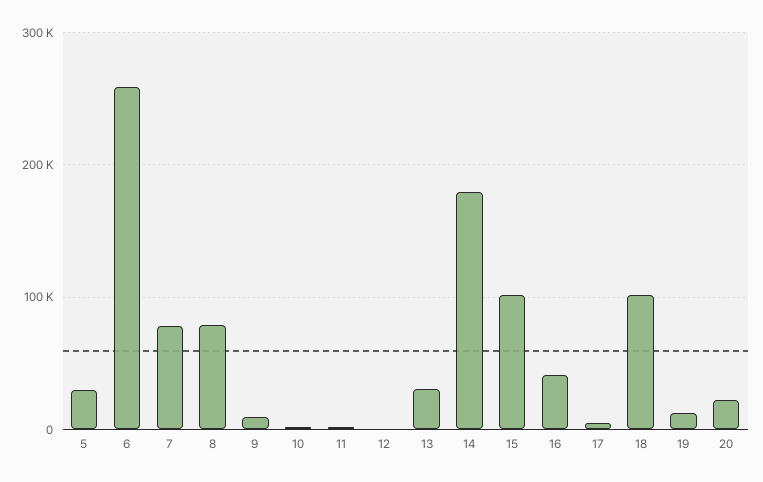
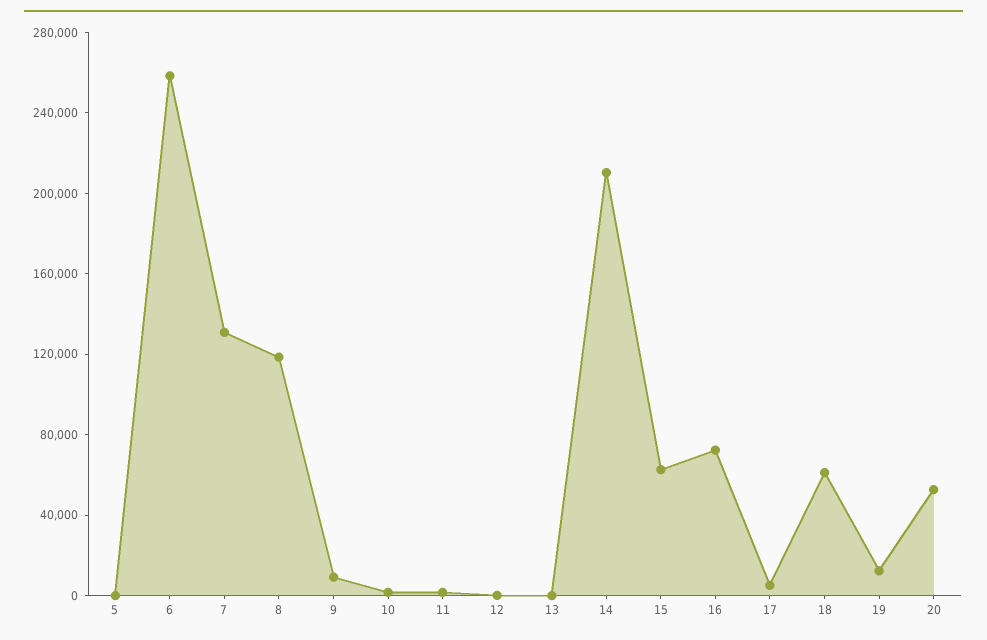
  {
-   "5": 30000,
+   "5": 0,
    "6": 260000,
-   "7": 80000,
+   "7": 130000,
-   "8": 80000,
+   "8": 120000,
    "9": 10000,
    "10": 0,
    "11": 0,
    "12": 0,
-   "13": 30000,
+   "13": 0,
-   "14": 180000,
+   "14": 210000,
-   "15": 100000,
+   "15": 60000,
-   "16": 40000,
+   "16": 70000,
    "17": 10000,
-   "18": 100000,
+   "18": 60000,
    "19": 10000,
-   "20": 20000
+   "20": 50000
  }

